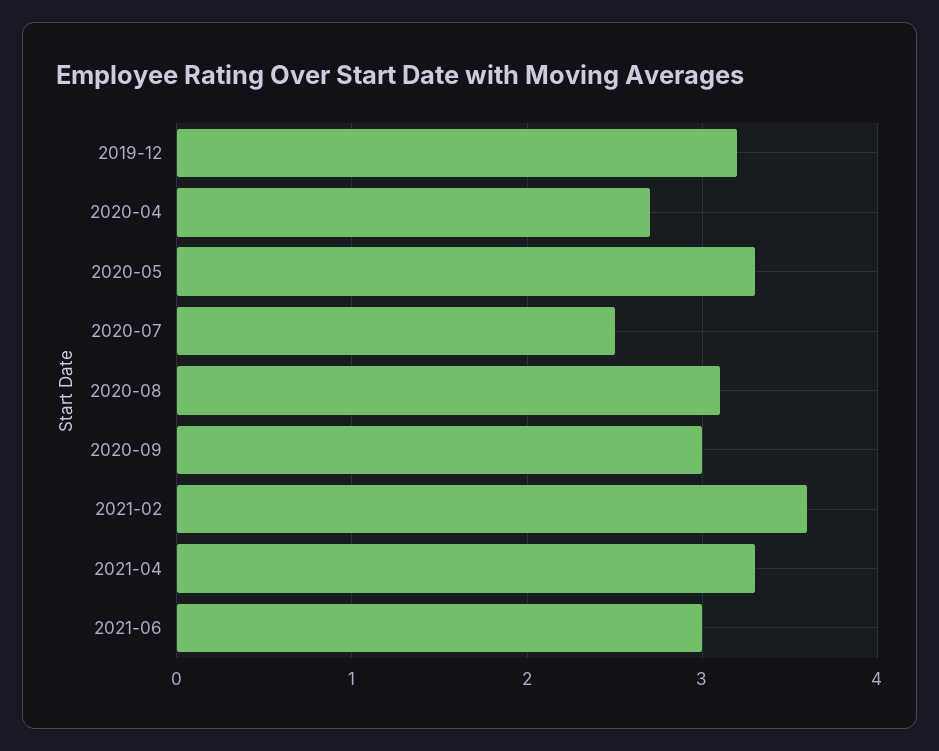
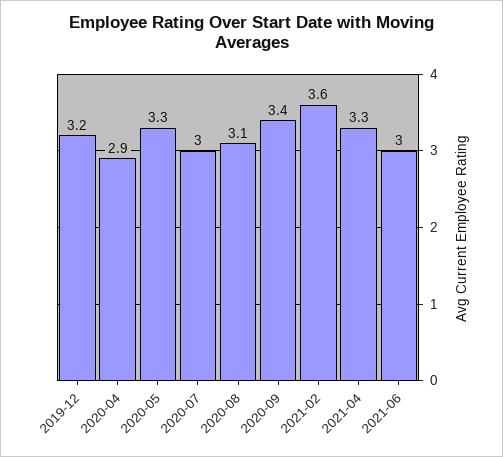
  {
    "2019-12": 3.2,
-   "2020-04": 2.7,
+   "2020-04": 2.9,
    "2020-05": 3.3,
-   "2020-07": 2.5,
+   "2020-07": 3,
    "2020-08": 3.1,
-   "2020-09": 3,
+   "2020-09": 3.4,
    "2021-02": 3.6,
    "2021-04": 3.3,
    "2021-06": 3
  }

